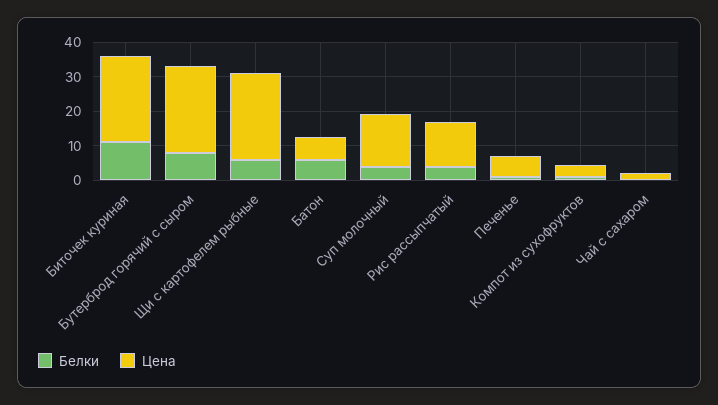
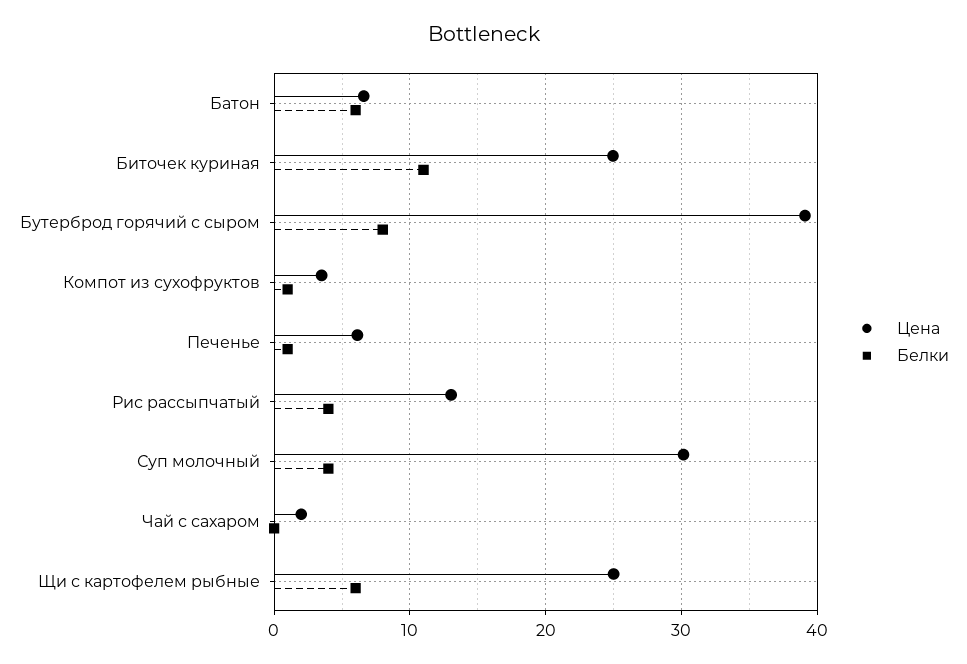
  {
    "Белки": {
      "Биточек куриная": 11,
      "Бутерброд горячий с сыром": 8,
      "Щи с картофелем рыбные": 6,
      "Батон": 6,
      "Суп молочный": 4,
      "Рис рассыпчатый": 4,
      "Печенье": 1,
      "Компот из сухофруктов": 1,
      "Чай с сахаром": 0
    },
    "Цена": {
      "Биточек куриная": 25,
-     "Бутерброд горячий с сыром": 25,
+     "Бутерброд горячий с сыром": 39,
      "Щи с картофелем рыбные": 25,
      "Батон": 7,
-     "Суп молочный": 15,
+     "Суп молочный": 30,
      "Рис рассыпчатый": 13,
      "Печенье": 6,
      "Компот из сухофруктов": 4,
      "Чай с сахаром": 2
    }
  }

